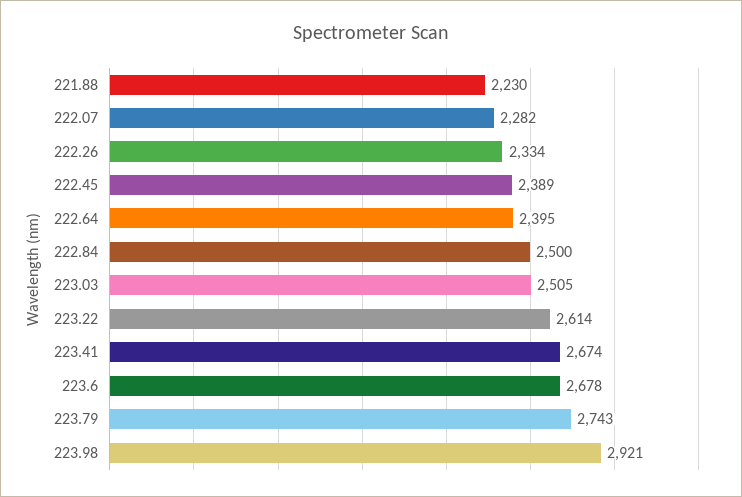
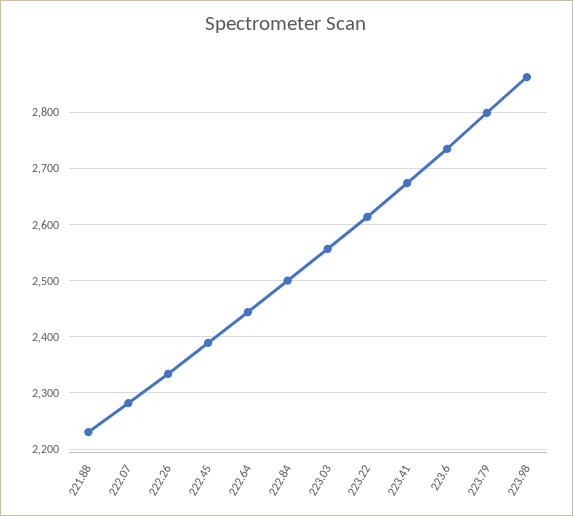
  {
    "221.88": 2230,
    "222.07": 2282,
    "222.26": 2334,
    "222.45": 2389,
-   "222.64": 2395,
+   "222.64": 2440,
    "222.84": 2500,
-   "223.03": 2505,
+   "223.03": 2560,
    "223.22": 2614,
    "223.41": 2674,
-   "223.6": 2678,
+   "223.6": 2740,
-   "223.79": 2743,
+   "223.79": 2800,
-   "223.98": 2921
+   "223.98": 2860
  }

